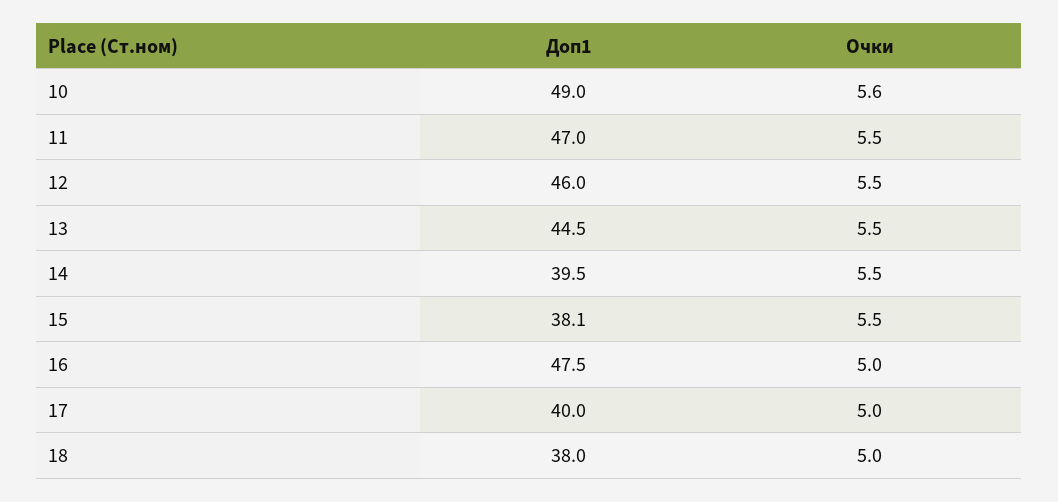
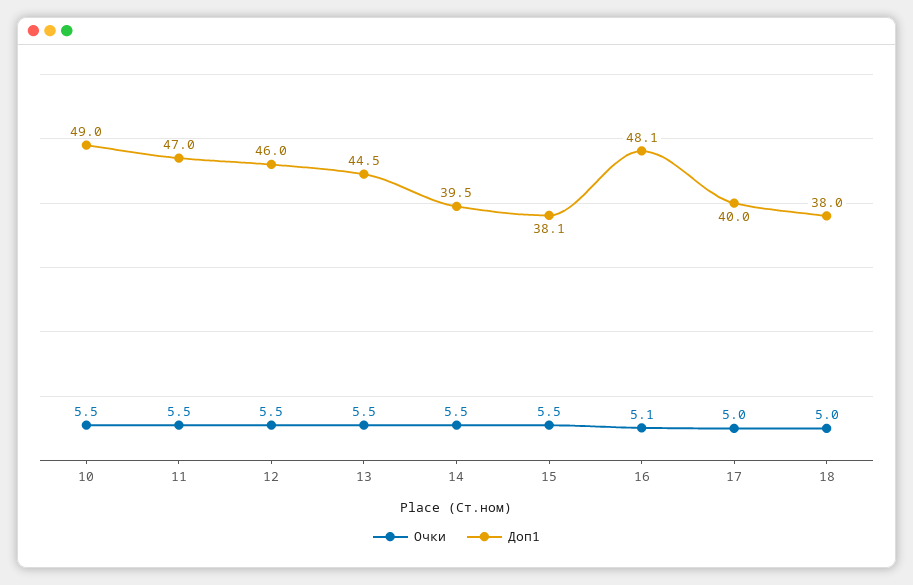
  {
    "Доп1": {
      "10": 49,
      "11": 47,
      "12": 46,
      "13": 44.5,
      "14": 39.5,
      "15": 38.1,
-     "16": 47.5,
+     "16": 48.1,
      "17": 40,
      "18": 38
    },
    "Очки": {
-     "10": 5.6,
+     "10": 5.5,
      "11": 5.5,
      "12": 5.5,
      "13": 5.5,
      "14": 5.5,
      "15": 5.5,
-     "16": 5,
+     "16": 5.1,
      "17": 5,
      "18": 5
    }
  }

